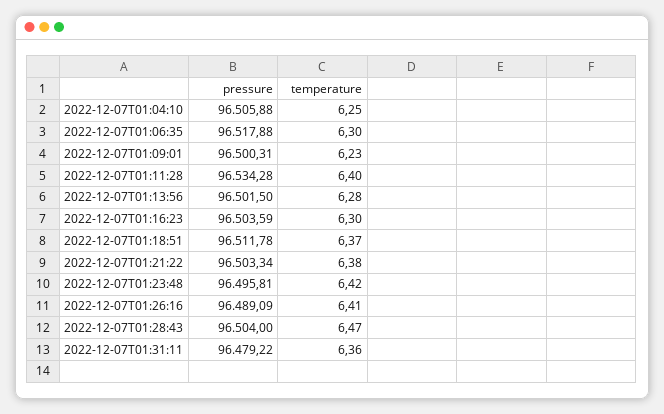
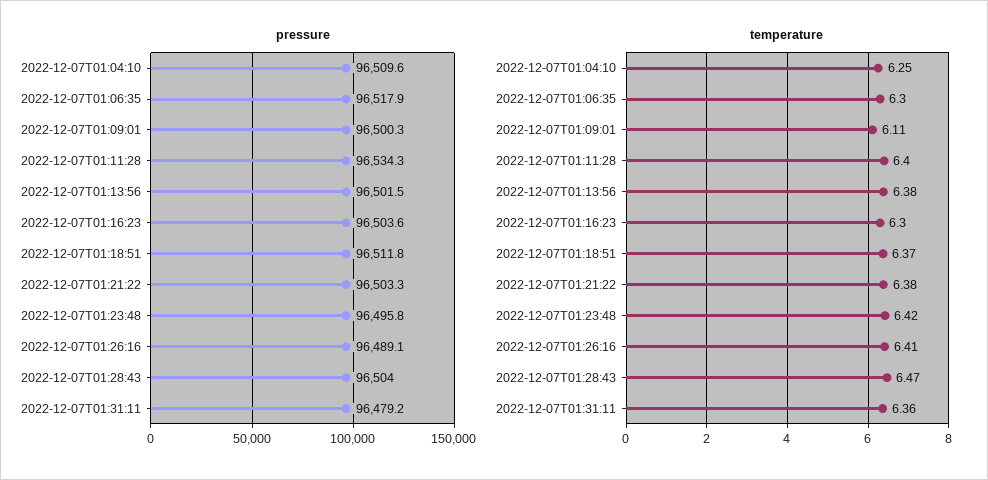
  {
    "pressure": {
-     "2022-12-07T01:04:10": 96505.88,
+     "2022-12-07T01:04:10": 96509.6,
      "2022-12-07T01:06:35": 96517.88,
      "2022-12-07T01:09:01": 96500.31,
      "2022-12-07T01:11:28": 96534.28,
      "2022-12-07T01:13:56": 96501.5,
      "2022-12-07T01:16:23": 96503.59,
      "2022-12-07T01:18:51": 96511.78,
      "2022-12-07T01:21:22": 96503.34,
      "2022-12-07T01:23:48": 96495.81,
      "2022-12-07T01:26:16": 96489.09,
      "2022-12-07T01:28:43": 96504,
      "2022-12-07T01:31:11": 96479.22
    },
    "temperature": {
      "2022-12-07T01:04:10": 6.25,
      "2022-12-07T01:06:35": 6.3,
-     "2022-12-07T01:09:01": 6.23,
+     "2022-12-07T01:09:01": 6.11,
      "2022-12-07T01:11:28": 6.4,
-     "2022-12-07T01:13:56": 6.28,
+     "2022-12-07T01:13:56": 6.38,
      "2022-12-07T01:16:23": 6.3,
      "2022-12-07T01:18:51": 6.37,
      "2022-12-07T01:21:22": 6.38,
      "2022-12-07T01:23:48": 6.42,
      "2022-12-07T01:26:16": 6.41,
      "2022-12-07T01:28:43": 6.47,
      "2022-12-07T01:31:11": 6.36
    }
  }

